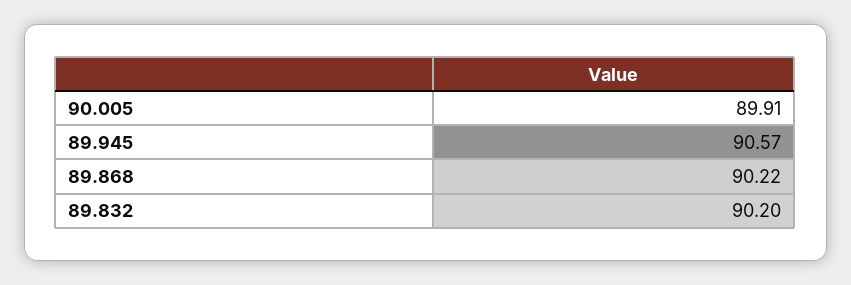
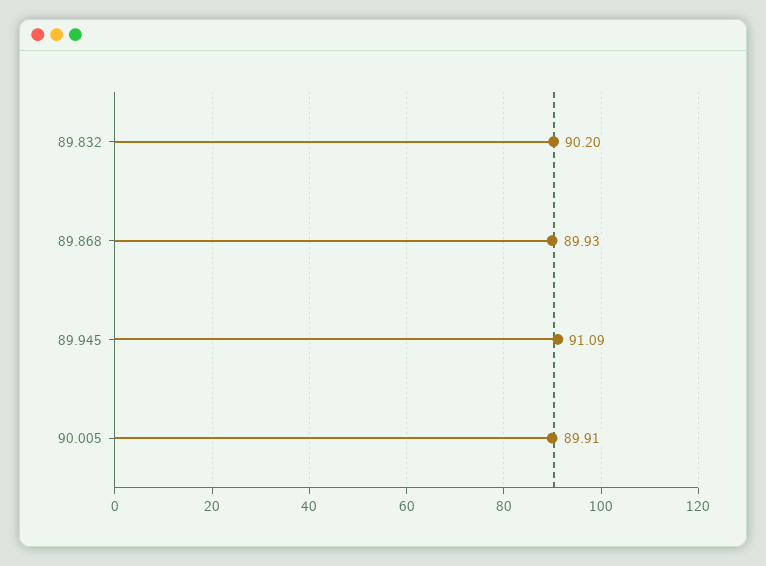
  {
    "90.005": 89.91,
-   "89.945": 90.57,
+   "89.945": 91.09,
-   "89.868": 90.22,
+   "89.868": 89.93,
    "89.832": 90.2
  }

